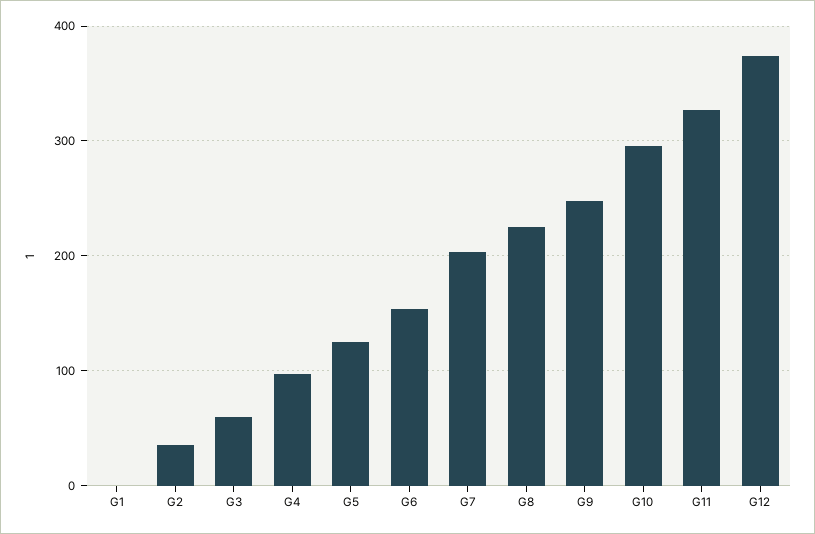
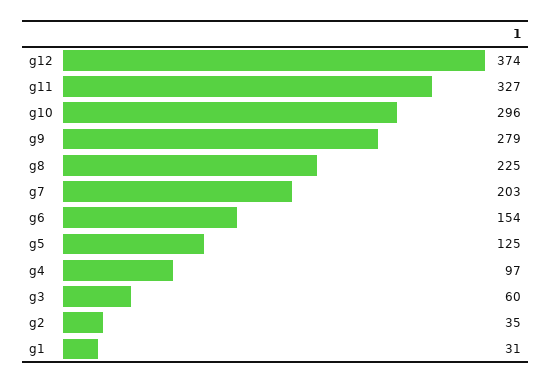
  {
-   "G1": 0,
+   "G1": 31,
    "G2": 35,
    "G3": 60,
    "G4": 97,
    "G5": 125,
    "G6": 154,
    "G7": 203,
    "G8": 225,
-   "G9": 250,
+   "G9": 279,
    "G10": 296,
    "G11": 327,
    "G12": 374
  }

